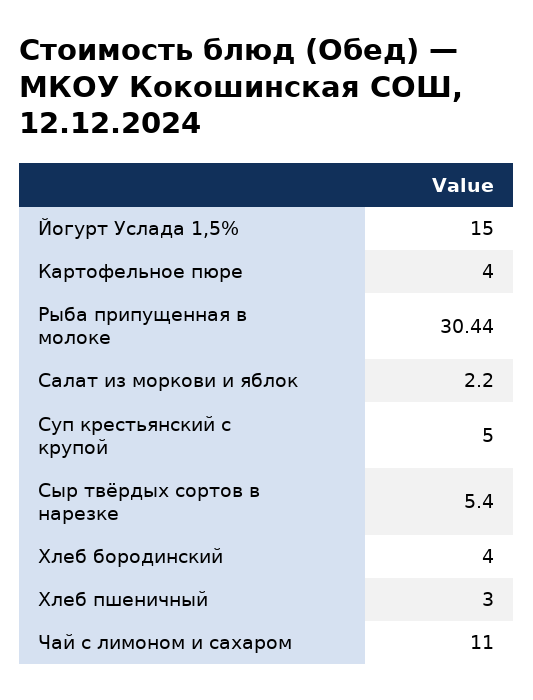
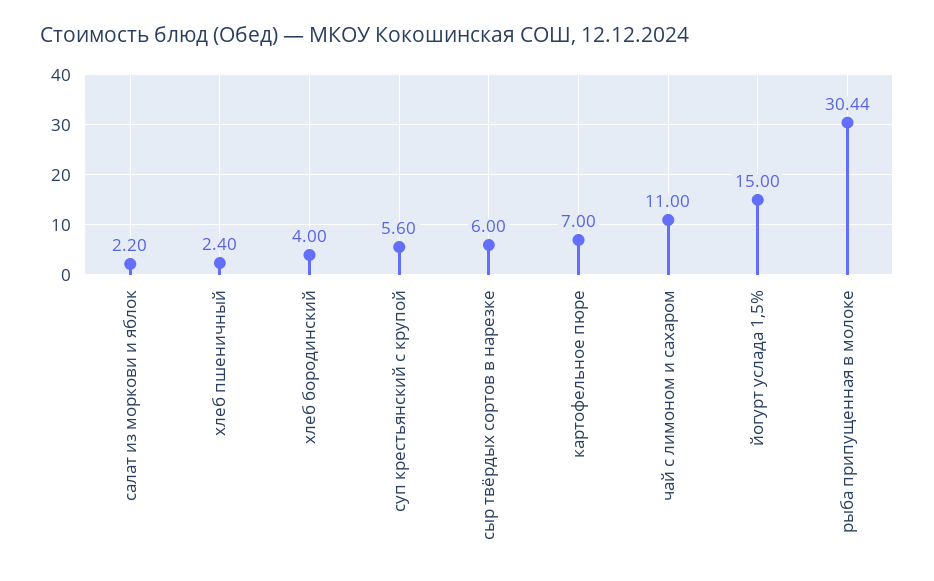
  {
    "Йогурт Услада 1,5%": 15,
-   "Картофельное пюре": 4,
+   "Картофельное пюре": 7,
    "Рыба припущенная в молоке": 30.44,
    "Салат из моркови и яблок": 2.2,
-   "Суп крестьянский с крупой": 5,
+   "Суп крестьянский с крупой": 5.6,
-   "Сыр твёрдых сортов в нарезке": 5.4,
+   "Сыр твёрдых сортов в нарезке": 6,
    "Хлеб бородинский": 4,
-   "Хлеб пшеничный": 3,
+   "Хлеб пшеничный": 2.4,
    "Чай с лимоном и сахаром": 11
  }

